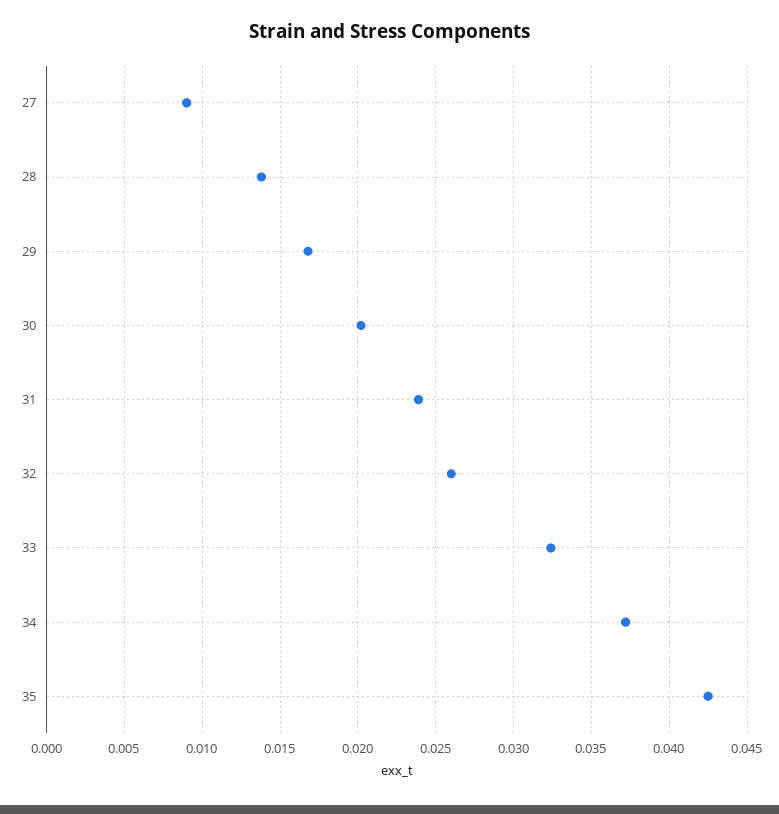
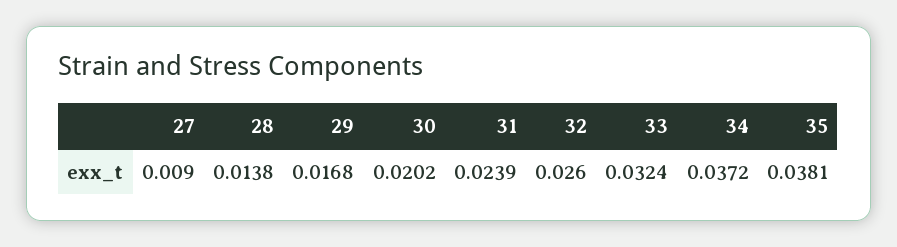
  {
    "27": 0.009,
    "28": 0.0138,
    "29": 0.0168,
    "30": 0.0202,
    "31": 0.0239,
    "32": 0.026,
    "33": 0.0324,
    "34": 0.0372,
-   "35": 0.0425
+   "35": 0.0381
  }

